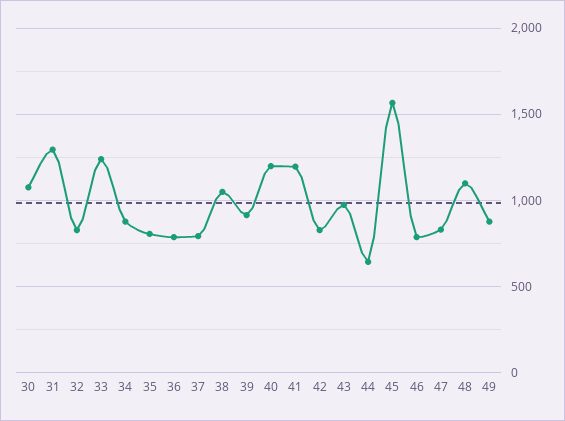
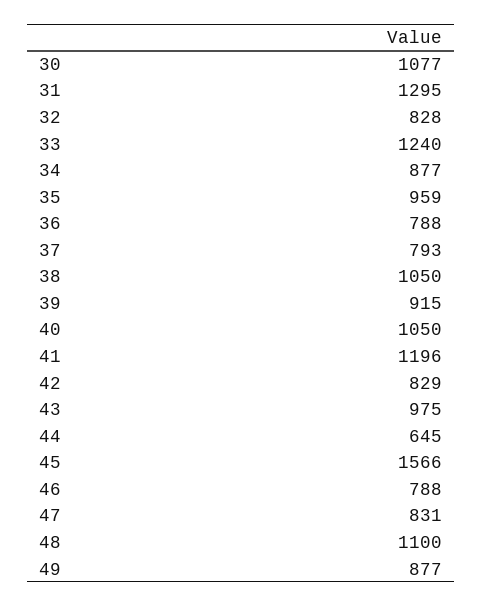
  {
    "30": 1077,
    "31": 1295,
    "32": 828,
    "33": 1240,
    "34": 877,
-   "35": 800,
+   "35": 959,
    "36": 788,
    "37": 793,
    "38": 1050,
    "39": 915,
-   "40": 1200,
+   "40": 1050,
    "41": 1196,
    "42": 829,
    "43": 975,
    "44": 645,
    "45": 1566,
    "46": 788,
    "47": 831,
    "48": 1100,
    "49": 877
  }

